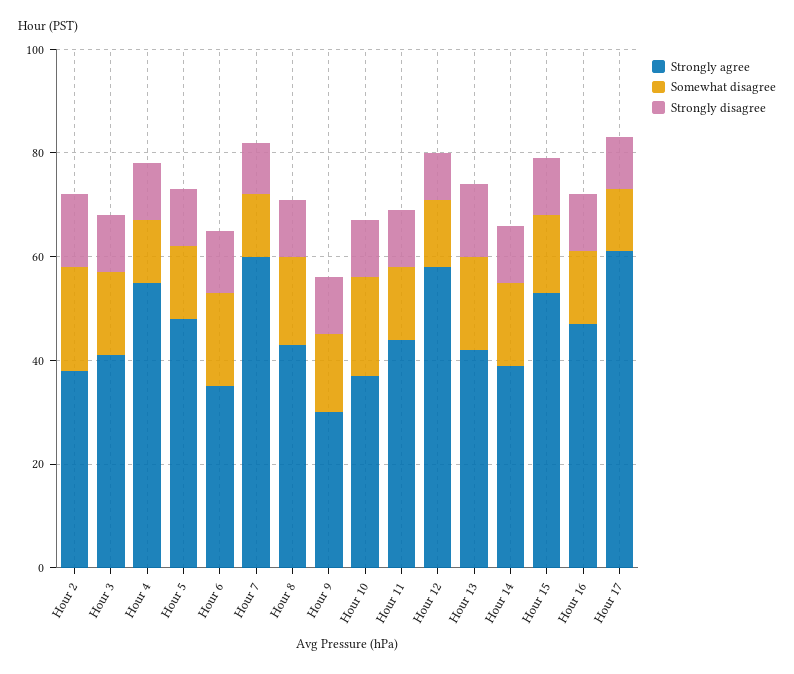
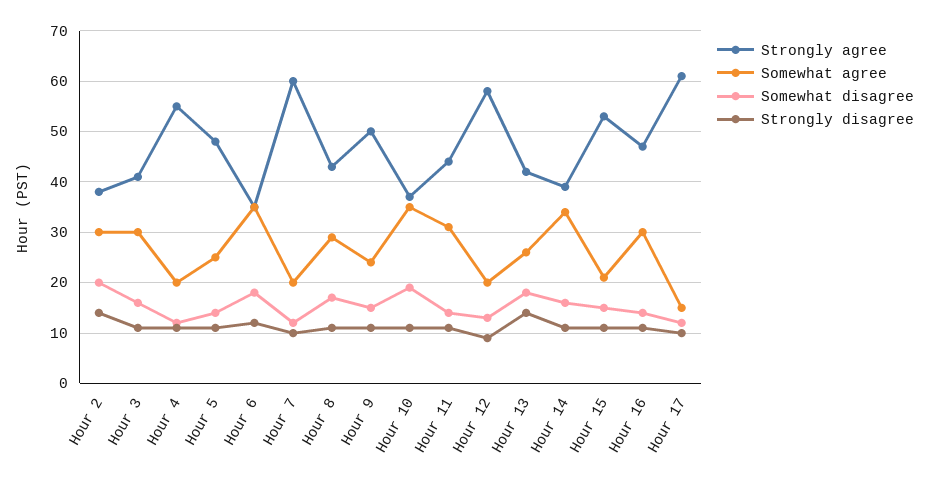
  {
    "Strongly agree": {
      "Hour 2": 40,
      "Hour 3": 40,
      "Hour 4": 55,
      "Hour 5": 50,
      "Hour 6": 35,
      "Hour 7": 60,
      "Hour 8": 45,
-     "Hour 9": 30,
+     "Hour 9": 50,
      "Hour 10": 35,
      "Hour 11": 45,
      "Hour 12": 60,
      "Hour 13": 40,
      "Hour 14": 40,
      "Hour 15": 55,
      "Hour 16": 45,
      "Hour 17": 60
    },
    "Somewhat disagree": {
      "Hour 2": 20,
      "Hour 3": 15,
      "Hour 4": 10,
      "Hour 5": 15,
      "Hour 6": 20,
      "Hour 7": 10,
      "Hour 8": 15,
      "Hour 9": 15,
      "Hour 10": 20,
      "Hour 11": 15,
      "Hour 12": 15,
      "Hour 13": 20,
      "Hour 14": 15,
      "Hour 15": 15,
      "Hour 16": 15,
      "Hour 17": 10
    },
    "Strongly disagree": {
      "Hour 2": 15,
      "Hour 3": 10,
      "Hour 4": 10,
      "Hour 5": 10,
      "Hour 6": 10,
      "Hour 7": 10,
      "Hour 8": 10,
      "Hour 9": 10,
      "Hour 10": 10,
      "Hour 11": 10,
      "Hour 12": 10,
      "Hour 13": 15,
      "Hour 14": 10,
      "Hour 15": 10,
      "Hour 16": 10,
      "Hour 17": 10
-   }
+   },
+   "Somewhat agree": {
+     "Hour 2": 30,
+     "Hour 3": 30,
+     "Hour 4": 20,
+     "Hour 5": 25,
+     "Hour 6": 35,
+     "Hour 7": 20,
+     "Hour 8": 30,
+     "Hour 9": 25,
+     "Hour 10": 35,
+     "Hour 11": 30,
+     "Hour 12": 20,
+     "Hour 13": 25,
+     "Hour 14": 35,
+     "Hour 15": 20,
+     "Hour 16": 30,
+     "Hour 17": 15
+   }
  }

